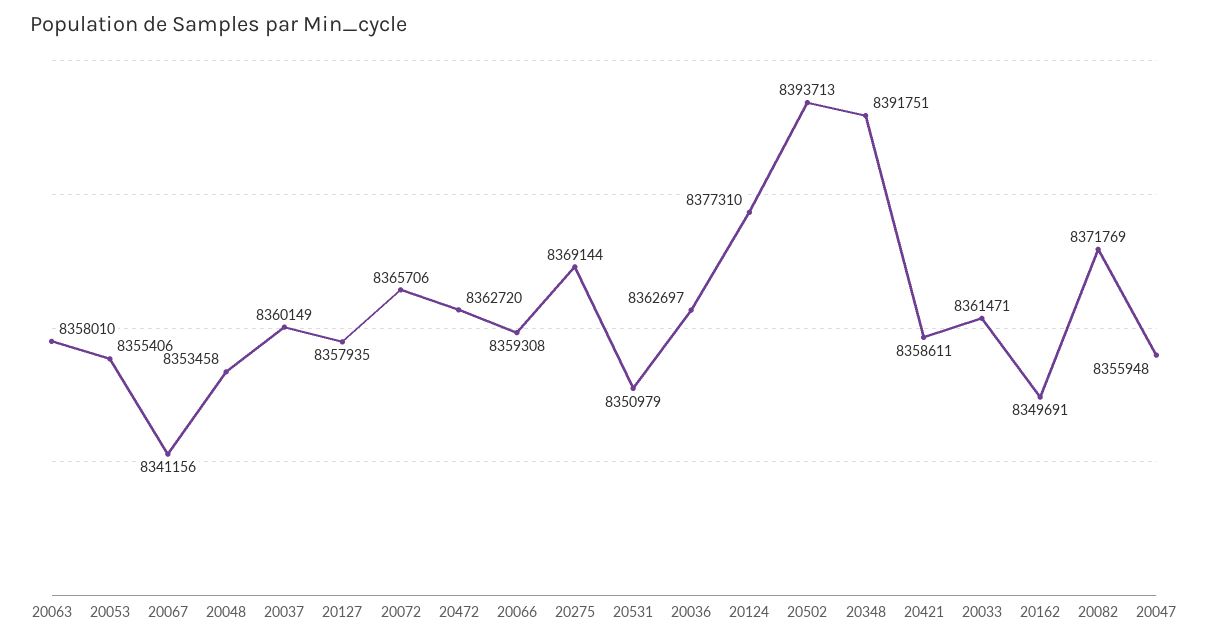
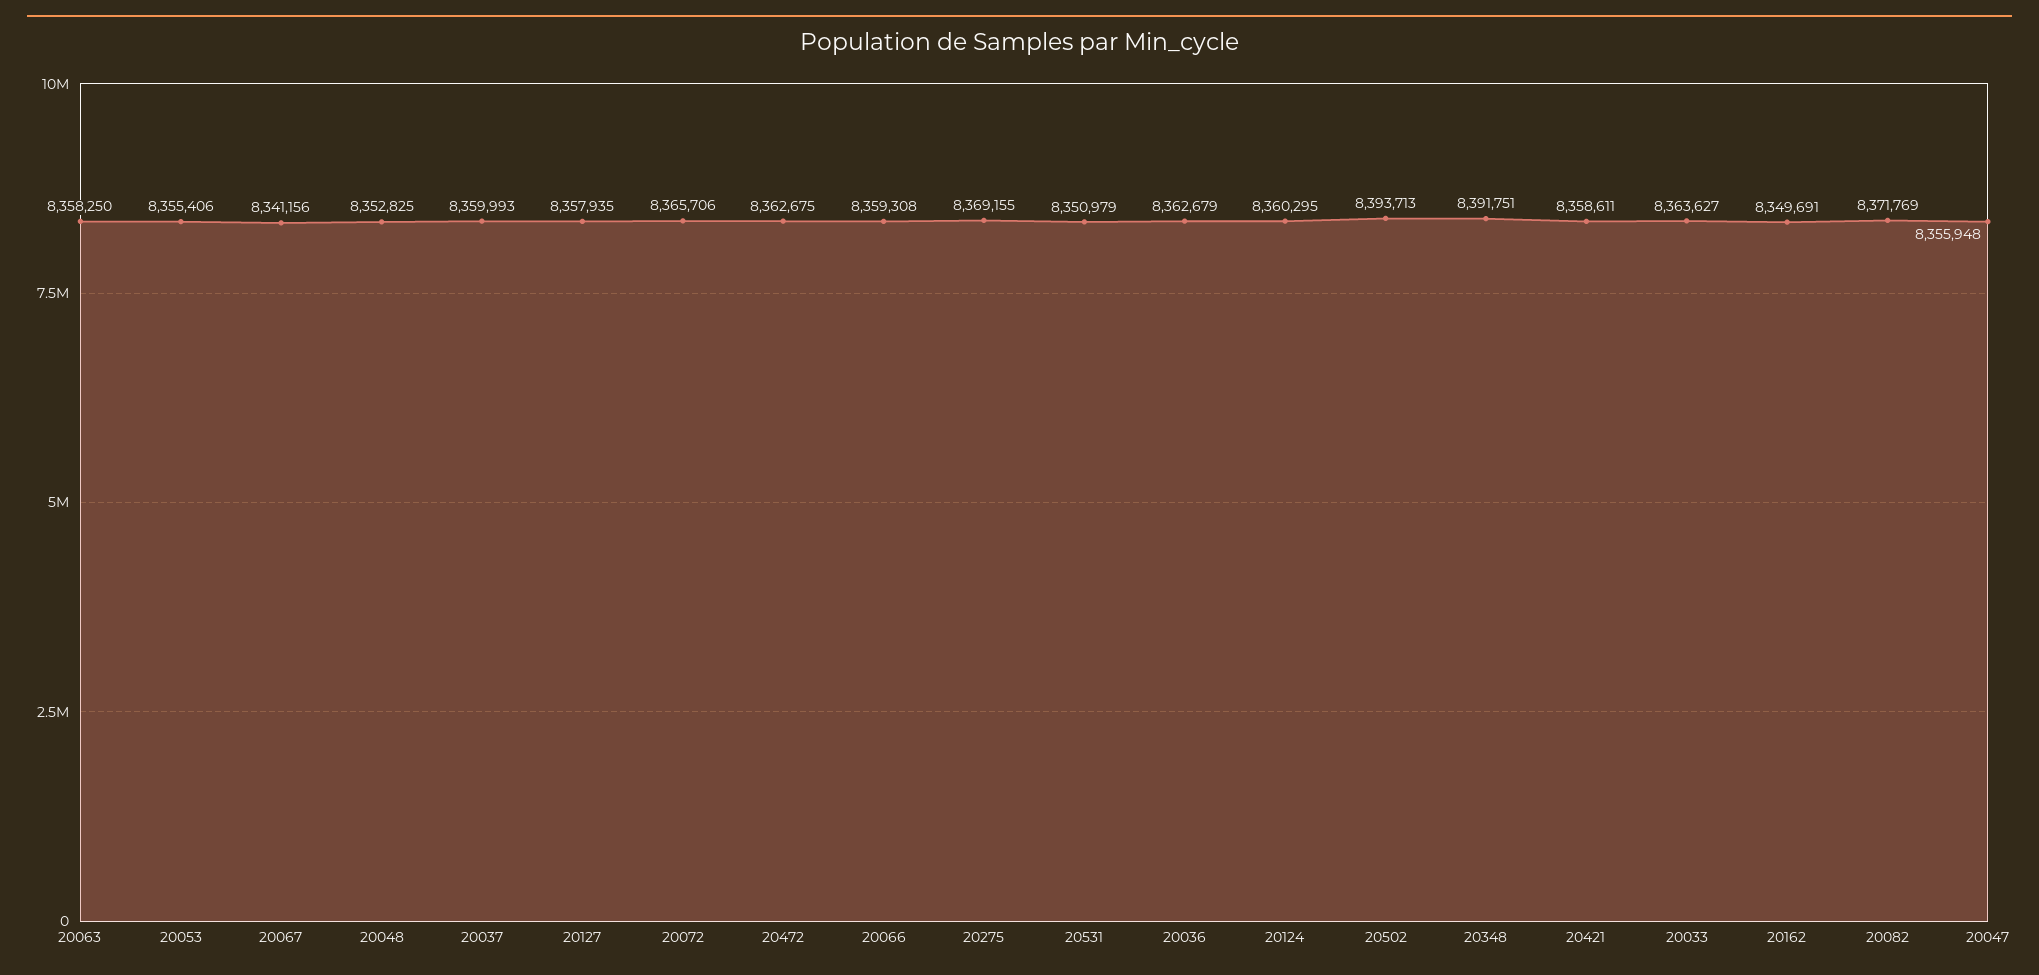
  {
-   "20063": 8358010,
+   "20063": 8358250,
    "20053": 8355406,
    "20067": 8341156,
-   "20048": 8353458,
+   "20048": 8352825,
-   "20037": 8360149,
+   "20037": 8359993,
    "20127": 8357935,
    "20072": 8365706,
-   "20472": 8362720,
+   "20472": 8362675,
    "20066": 8359308,
-   "20275": 8369144,
+   "20275": 8369155,
    "20531": 8350979,
-   "20036": 8362697,
+   "20036": 8362679,
-   "20124": 8377310,
+   "20124": 8360295,
    "20502": 8393713,
    "20348": 8391751,
    "20421": 8358611,
-   "20033": 8361471,
+   "20033": 8363627,
    "20162": 8349691,
    "20082": 8371769,
    "20047": 8355948
  }

